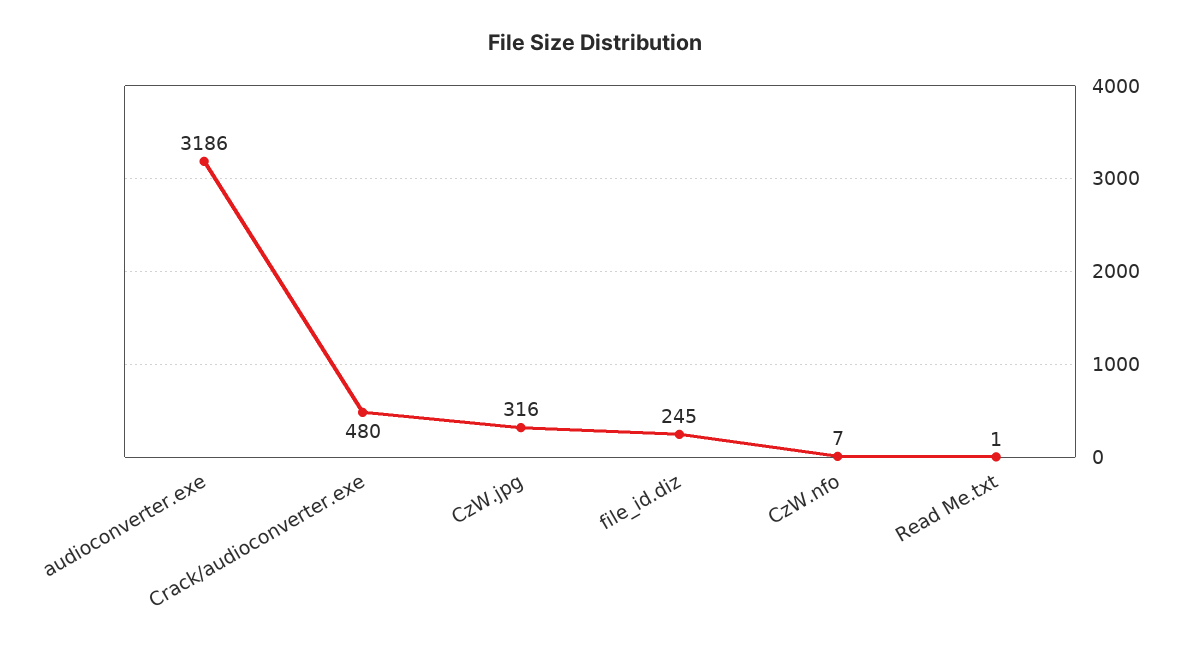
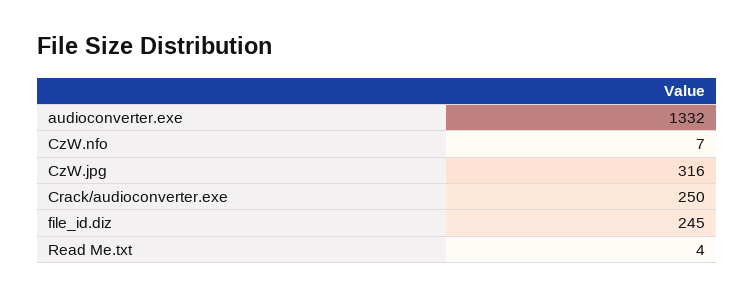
  {
-   "audioconverter.exe": 3186,
+   "audioconverter.exe": 1332,
-   "Crack/audioconverter.exe": 480,
+   "Crack/audioconverter.exe": 250,
    "CzW.jpg": 316,
    "file_id.diz": 245,
    "CzW.nfo": 7,
-   "Read Me.txt": 1
+   "Read Me.txt": 4
  }

